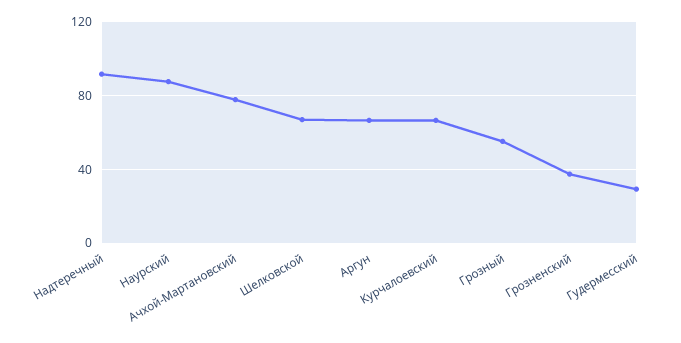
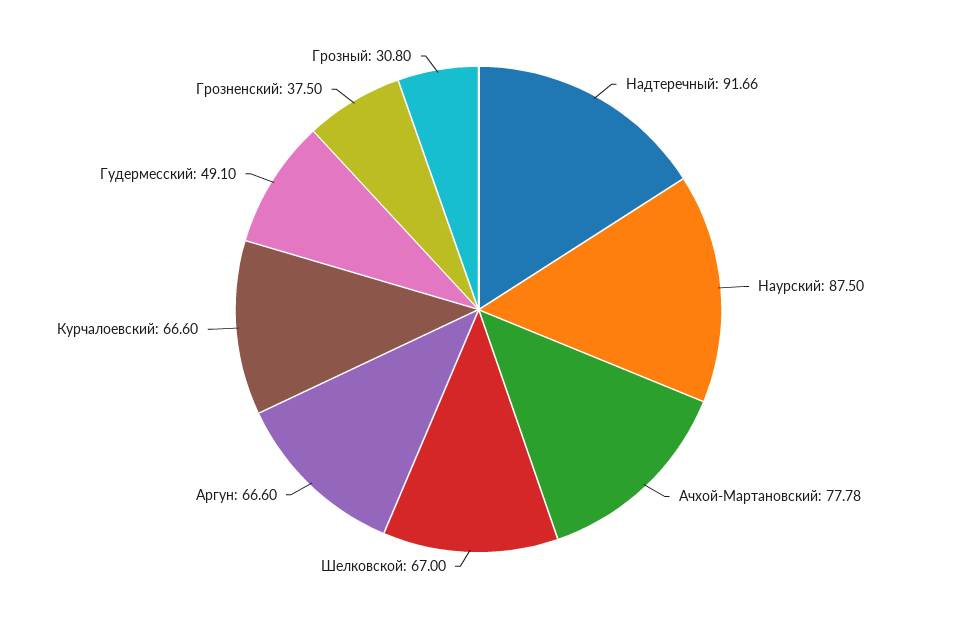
  {
    "Надтеречный": 91.66,
    "Наурский": 87.5,
    "Ачхой-Мартановский": 77.78,
    "Шелковской": 67,
    "Аргун": 66.6,
    "Курчалоевский": 66.6,
-   "Грозный": 55,
+   "Грозный": 30.8,
    "Грозненский": 37.5,
-   "Гудермесский": 30
+   "Гудермесский": 49.1
  }

